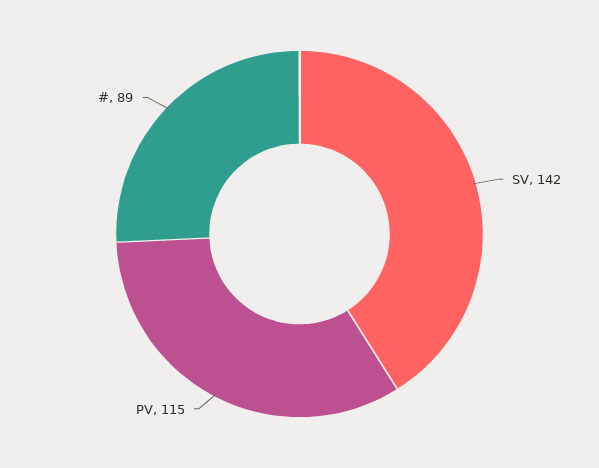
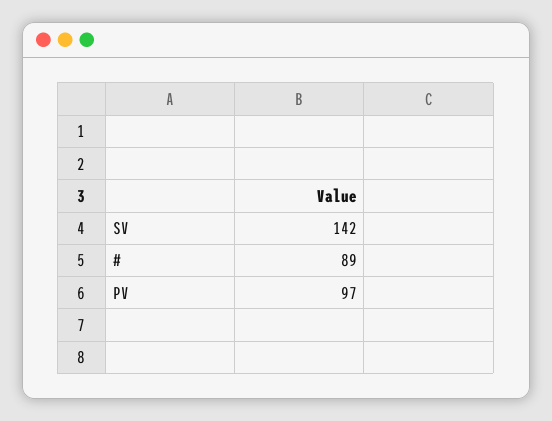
  {
    "SV": 142,
-   "PV": 115,
+   "PV": 97,
    "#": 89
  }

